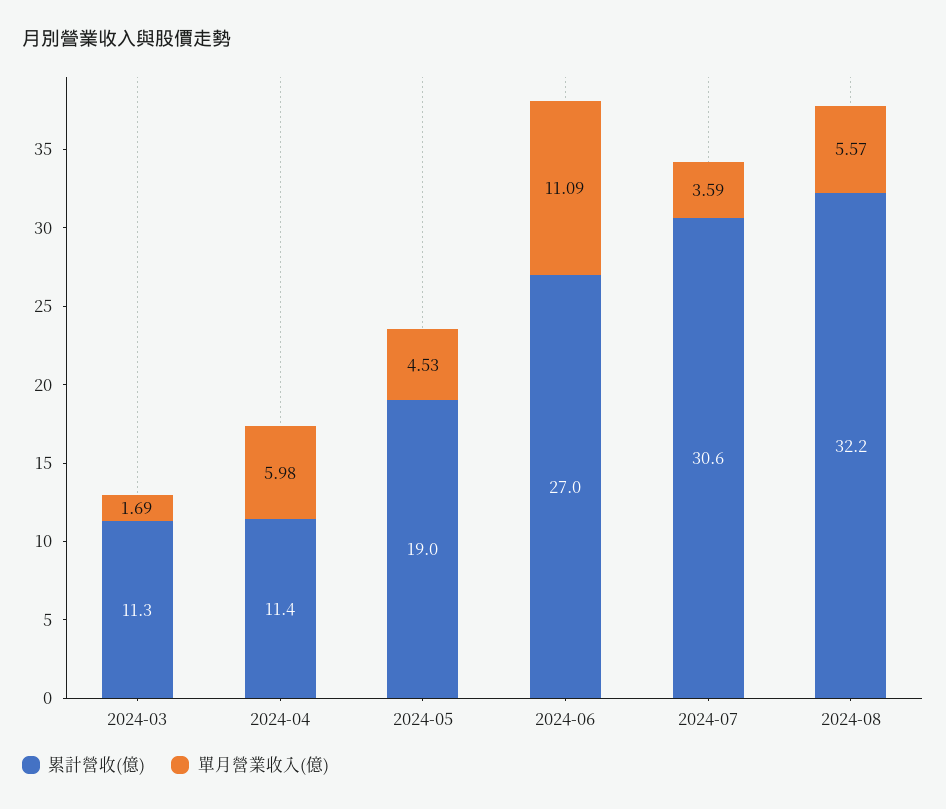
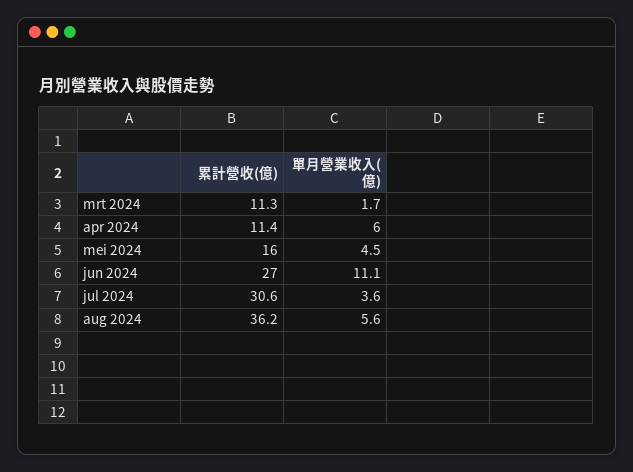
  {
    "累計營收(億)": {
      "2024-03": 11.3,
      "2024-04": 11.4,
-     "2024-05": 19,
+     "2024-05": 16,
      "2024-06": 27,
      "2024-07": 30.6,
-     "2024-08": 32.2
+     "2024-08": 36.2
    },
    "單月營業收入(億)": {
      "2024-03": 1.69,
      "2024-04": 5.98,
      "2024-05": 4.53,
      "2024-06": 11.09,
      "2024-07": 3.59,
      "2024-08": 5.57
    }
  }

